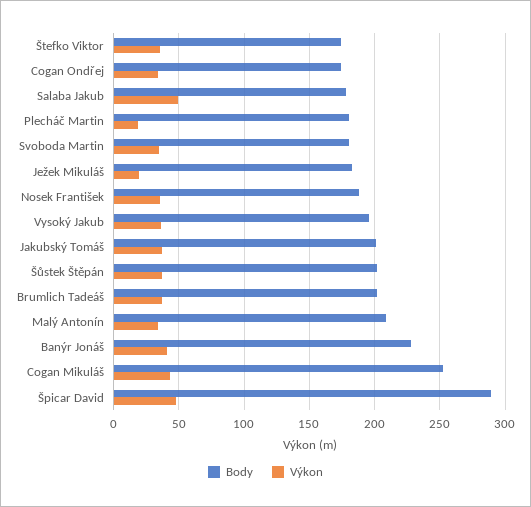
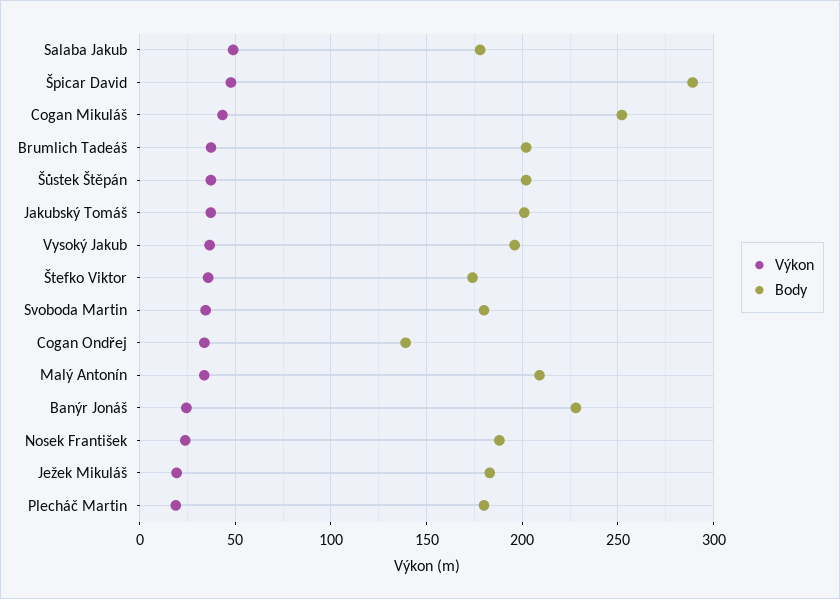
  {
    "Body": {
      "Štefko Viktor": 175,
-     "Cogan Ondřej": 175,
+     "Cogan Ondřej": 140,
      "Salaba Jakub": 180,
      "Plecháč Martin": 180,
      "Svoboda Martin": 180,
      "Ježek Mikuláš": 185,
      "Nosek František": 190,
      "Vysoký Jakub": 195,
      "Jakubský Tomáš": 200,
      "Šůstek Štěpán": 200,
      "Brumlich Tadeáš": 200,
      "Malý Antonín": 210,
      "Banýr Jonáš": 230,
      "Cogan Mikuláš": 250,
      "Špicar David": 290
    },
    "Výkon": {
      "Štefko Viktor": 35,
      "Cogan Ondřej": 35,
      "Salaba Jakub": 50,
      "Plecháč Martin": 20,
      "Svoboda Martin": 35,
      "Ježek Mikuláš": 20,
-     "Nosek František": 35,
+     "Nosek František": 25,
      "Vysoký Jakub": 35,
      "Jakubský Tomáš": 35,
      "Šůstek Štěpán": 35,
      "Brumlich Tadeáš": 35,
      "Malý Antonín": 35,
-     "Banýr Jonáš": 40,
+     "Banýr Jonáš": 25,
      "Cogan Mikuláš": 45,
      "Špicar David": 50
    }
  }

